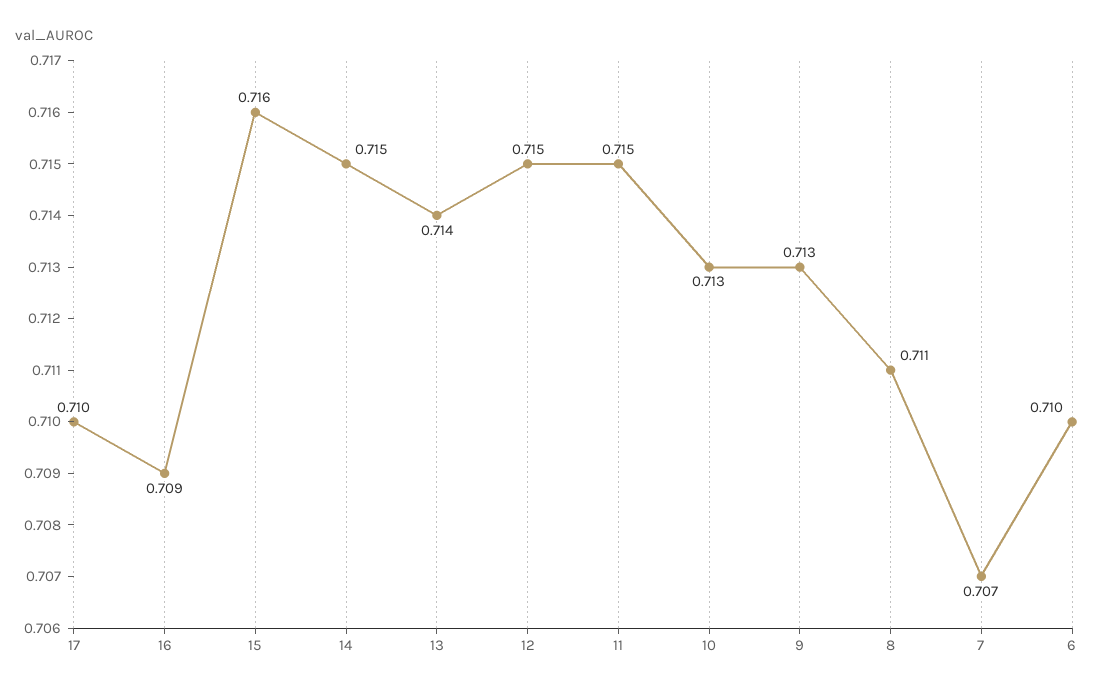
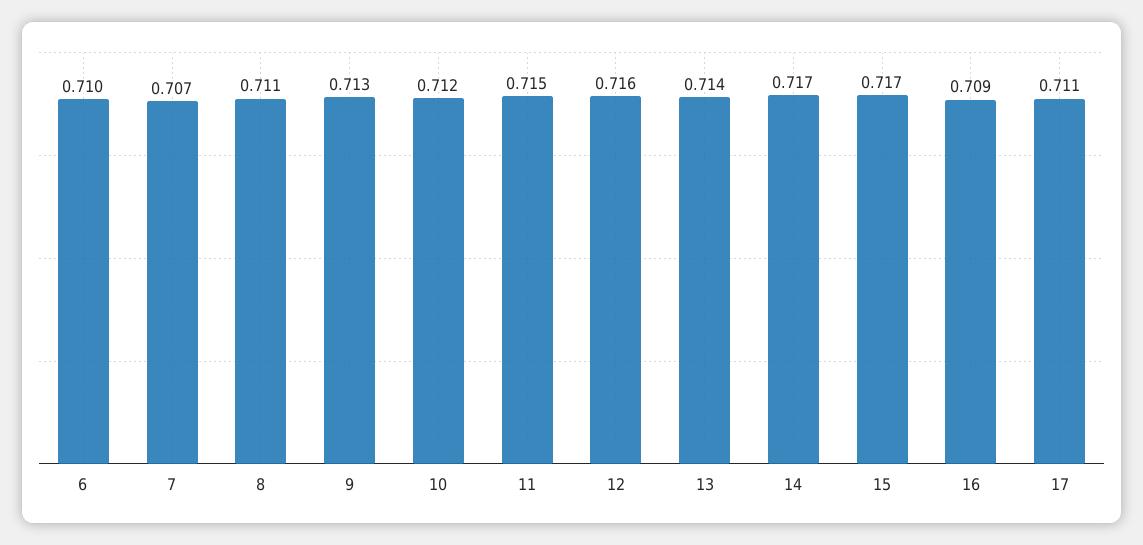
  {
-   "17": 0.71,
+   "17": 0.711,
    "16": 0.709,
-   "15": 0.716,
+   "15": 0.717,
-   "14": 0.715,
+   "14": 0.717,
    "13": 0.714,
-   "12": 0.715,
+   "12": 0.716,
    "11": 0.715,
-   "10": 0.713,
+   "10": 0.712,
    "9": 0.713,
    "8": 0.711,
    "7": 0.707,
    "6": 0.71
  }

